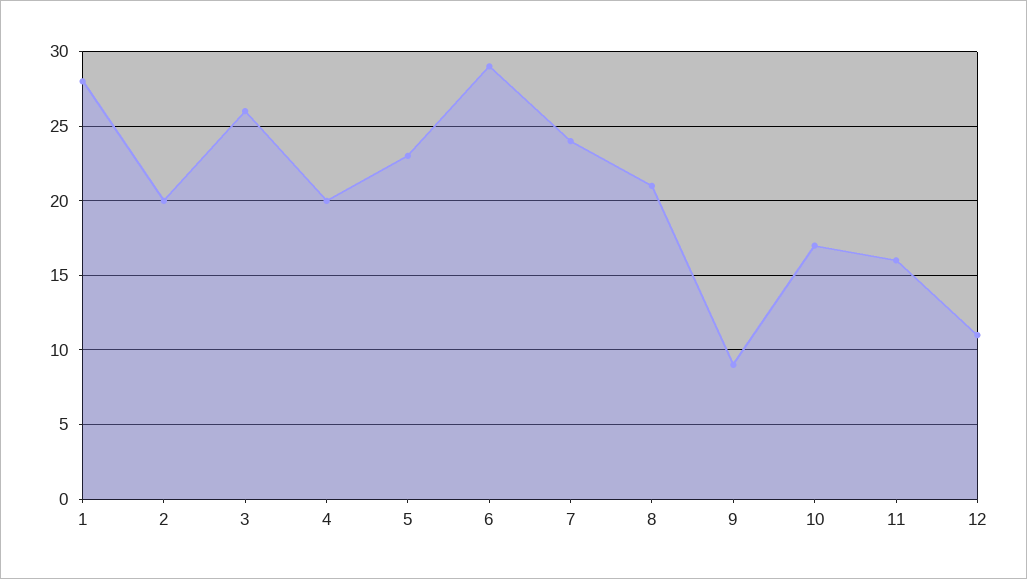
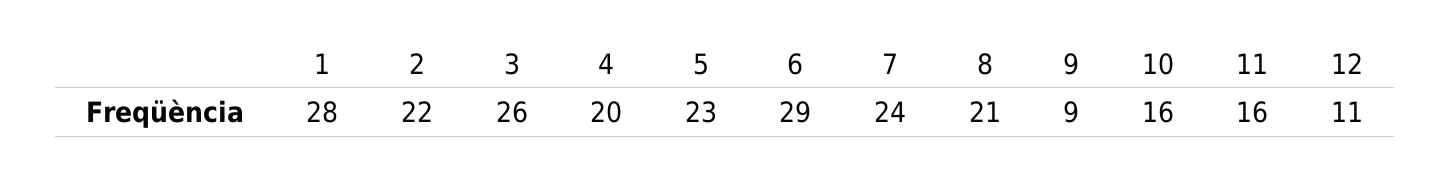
  {
    "1": 28,
-   "2": 20,
+   "2": 22,
    "3": 26,
    "4": 20,
    "5": 23,
    "6": 29,
    "7": 24,
    "8": 21,
    "9": 9,
-   "10": 17,
+   "10": 16,
    "11": 16,
    "12": 11
  }

